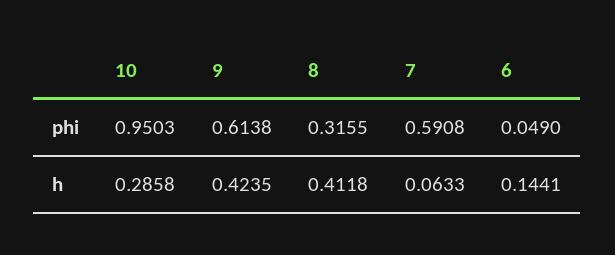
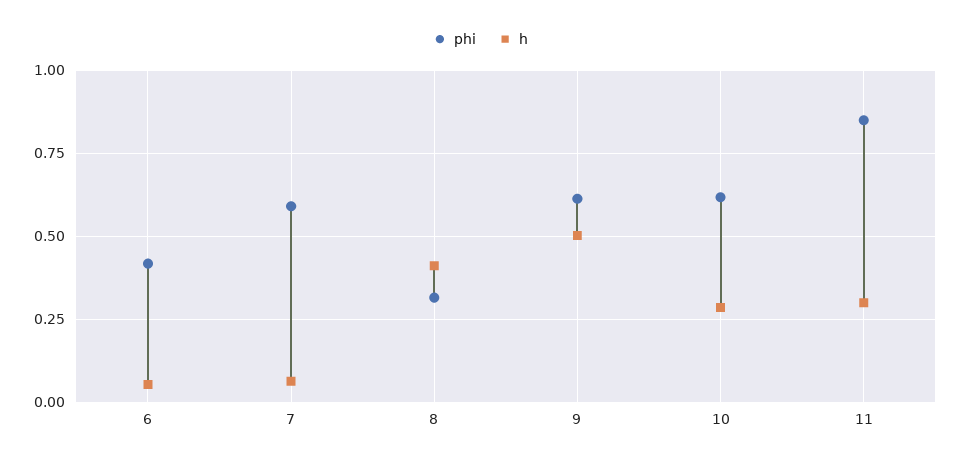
  {
    "phi": {
-     "10": 0.9503,
+     "10": 0.625,
      "9": 0.6138,
      "8": 0.3155,
      "7": 0.5908,
-     "6": 0.049
+     "6": 0.425,
+     "11": 0.85
    },
    "h": {
      "10": 0.2858,
-     "9": 0.4235,
+     "9": 0.5,
      "8": 0.4118,
      "7": 0.0633,
-     "6": 0.1441
+     "6": 0.05,
+     "11": 0.3
    }
  }

